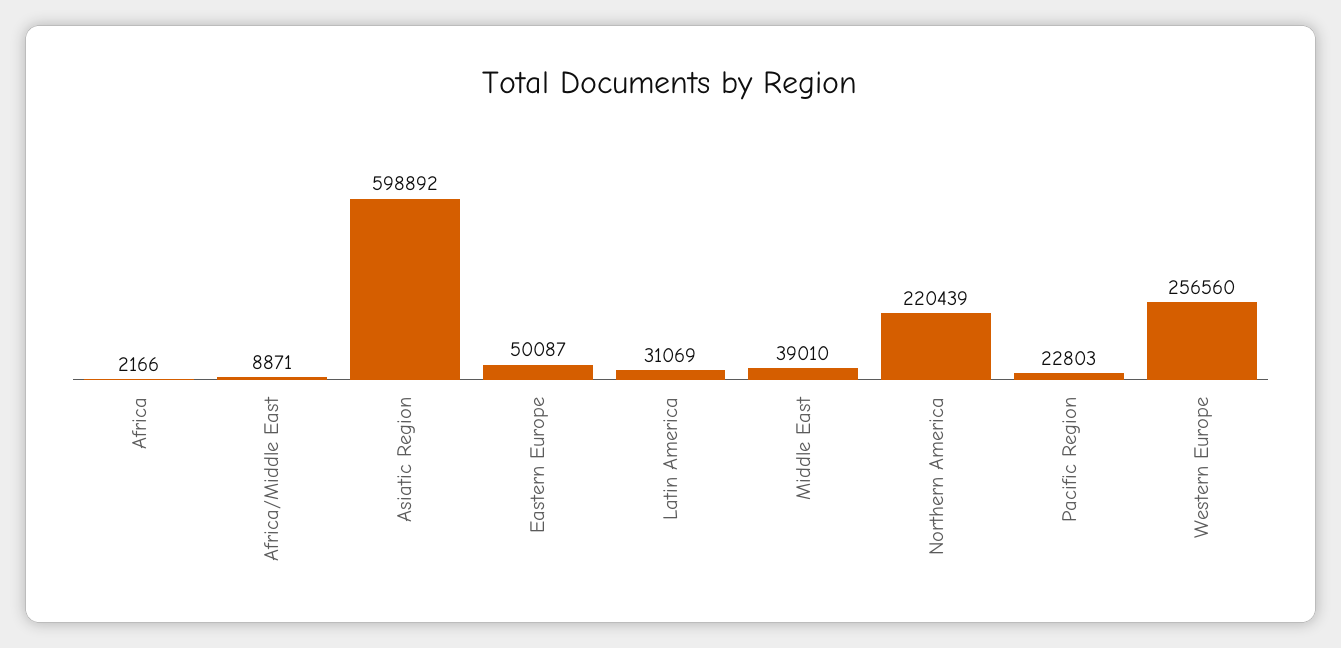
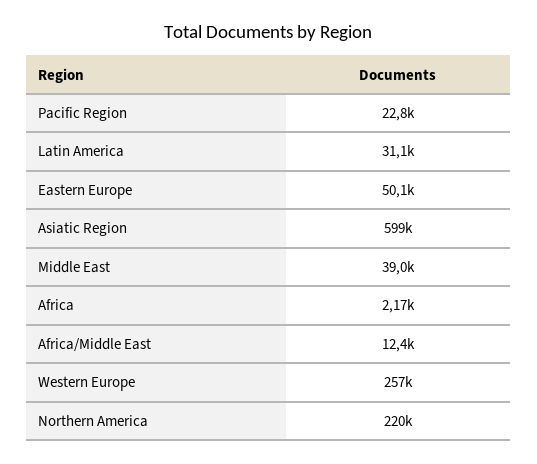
  {
    "Africa": 2166,
-   "Africa/Middle East": 8871,
+   "Africa/Middle East": 12400,
    "Asiatic Region": 598892,
    "Eastern Europe": 50087,
    "Latin America": 31069,
    "Middle East": 39010,
    "Northern America": 220439,
    "Pacific Region": 22803,
    "Western Europe": 256560
  }

